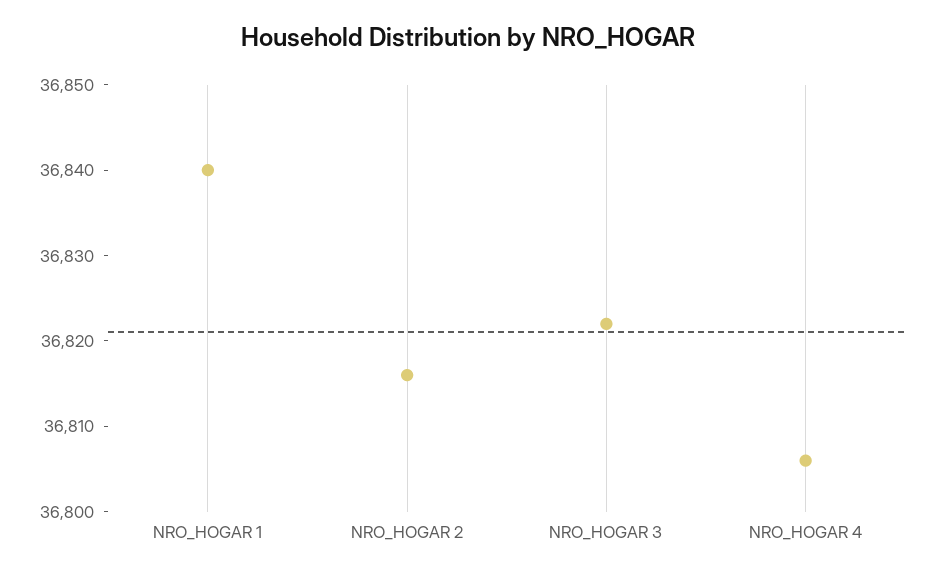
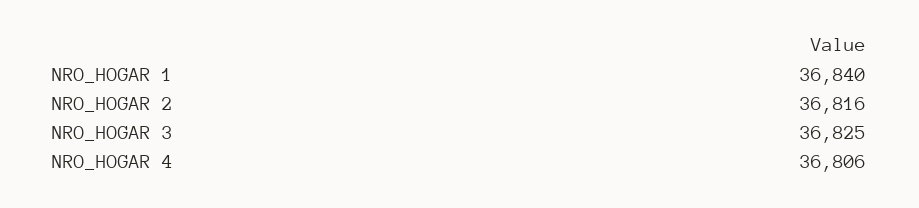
  {
    "NRO_HOGAR 1": 36840,
    "NRO_HOGAR 2": 36816,
-   "NRO_HOGAR 3": 36822,
+   "NRO_HOGAR 3": 36825,
    "NRO_HOGAR 4": 36806
  }

